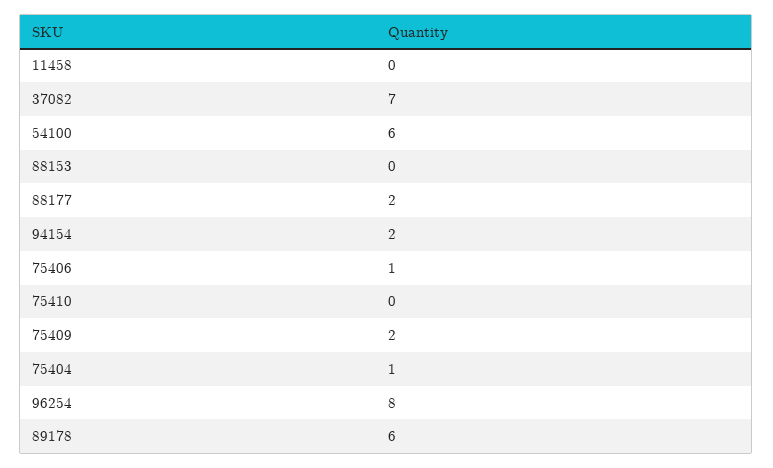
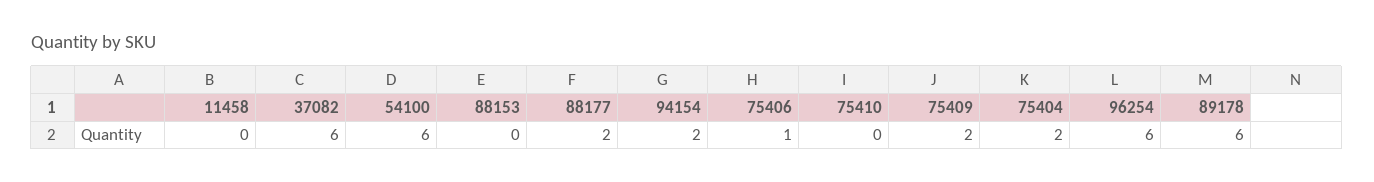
  {
    "11458": 0,
-   "37082": 7,
+   "37082": 6,
    "54100": 6,
    "88153": 0,
    "88177": 2,
    "94154": 2,
    "75406": 1,
    "75410": 0,
    "75409": 2,
-   "75404": 1,
+   "75404": 2,
-   "96254": 8,
+   "96254": 6,
    "89178": 6
  }

